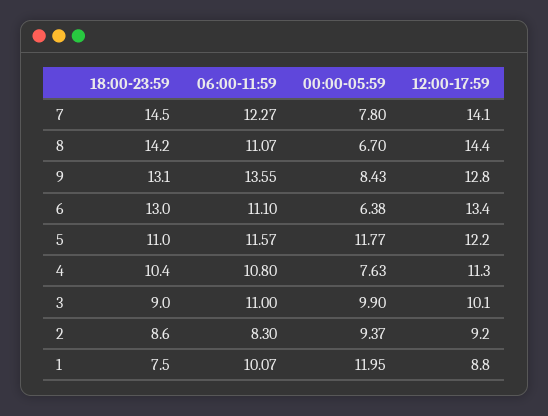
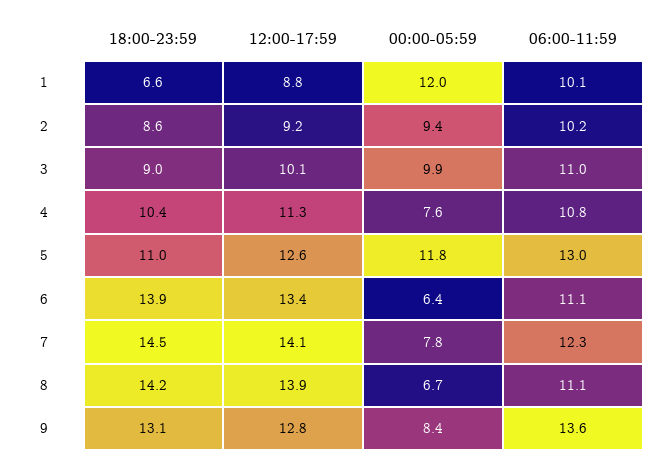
  {
    "18:00-23:59": {
      "7": 14.5,
      "8": 14.2,
      "9": 13.1,
-     "6": 13,
+     "6": 13.9,
      "5": 11,
      "4": 10.4,
      "3": 9,
      "2": 8.6,
-     "1": 7.5
+     "1": 6.6
    },
    "06:00-11:59": {
      "7": 12.27,
      "8": 11.07,
      "9": 13.55,
      "6": 11.1,
-     "5": 11.57,
+     "5": 13,
      "4": 10.8,
      "3": 11,
-     "2": 8.3,
+     "2": 10.2,
      "1": 10.07
    },
    "00:00-05:59": {
      "7": 7.8,
      "8": 6.7,
      "9": 8.43,
      "6": 6.38,
      "5": 11.77,
      "4": 7.63,
      "3": 9.9,
      "2": 9.37,
      "1": 11.95
    },
    "12:00-17:59": {
      "7": 14.1,
-     "8": 14.4,
+     "8": 13.9,
      "9": 12.8,
      "6": 13.4,
-     "5": 12.2,
+     "5": 12.6,
      "4": 11.3,
      "3": 10.1,
      "2": 9.2,
      "1": 8.8
    }
  }

